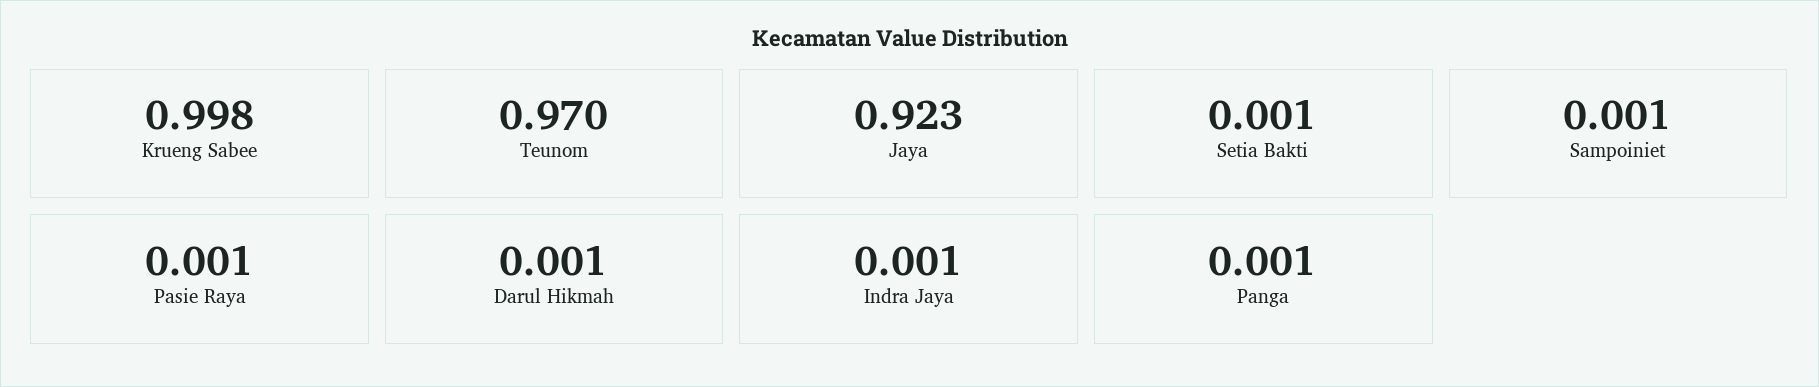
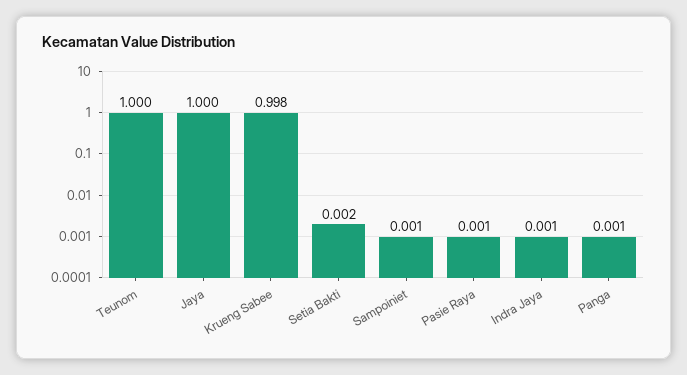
  {
    "Krueng Sabee": 0.998,
-   "Teunom": 0.97,
+   "Teunom": 1,
-   "Jaya": 0.923,
+   "Jaya": 1,
-   "Setia Bakti": 0.001,
+   "Setia Bakti": 0.002,
    "Sampoiniet": 0.001,
    "Pasie Raya": 0.001,
-   "Darul Hikmah": 0.001,
    "Indra Jaya": 0.001,
    "Panga": 0.001
  }

